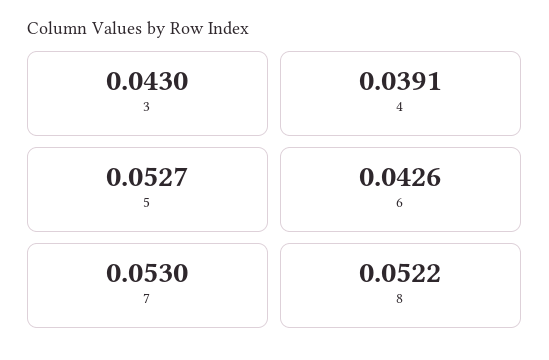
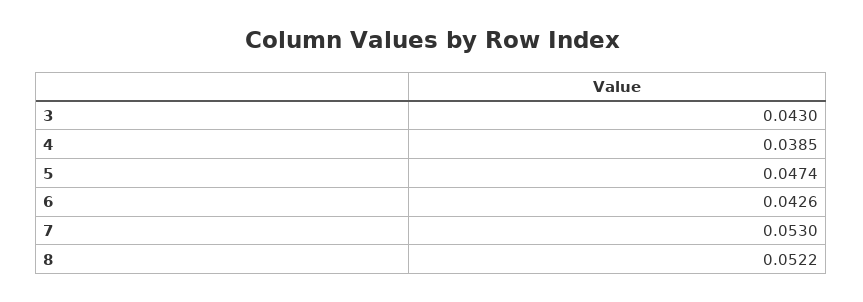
  {
    "3": 0.043,
-   "4": 0.0391,
+   "4": 0.0385,
-   "5": 0.0527,
+   "5": 0.0474,
    "6": 0.0426,
    "7": 0.053,
    "8": 0.0522
  }

